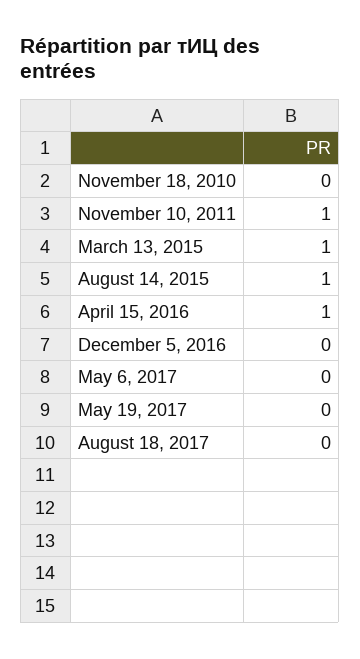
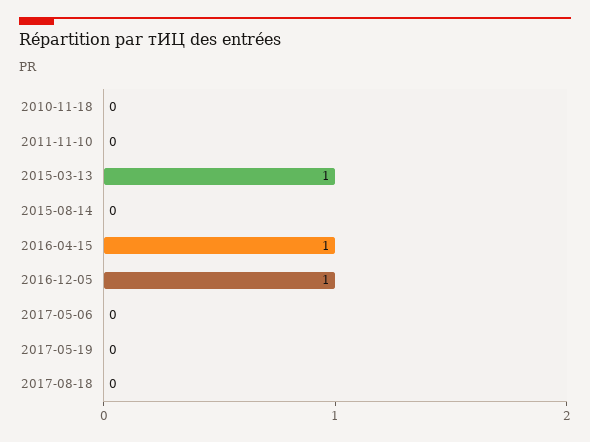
  {
    "November 18, 2010": 0,
-   "November 10, 2011": 1,
+   "November 10, 2011": 0,
    "March 13, 2015": 1,
-   "August 14, 2015": 1,
+   "August 14, 2015": 0,
    "April 15, 2016": 1,
-   "December 5, 2016": 0,
+   "December 5, 2016": 1,
    "May 6, 2017": 0,
    "May 19, 2017": 0,
    "August 18, 2017": 0
  }

